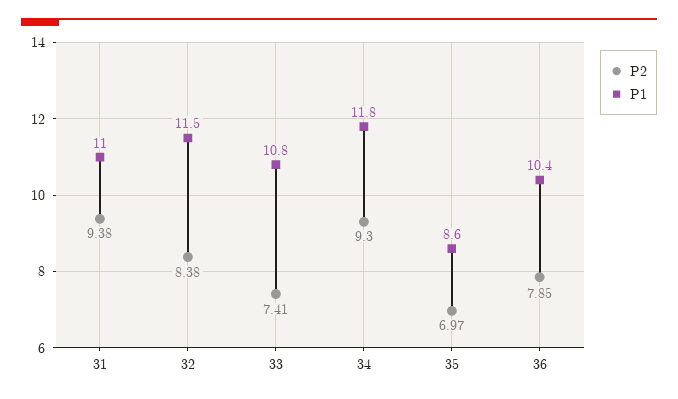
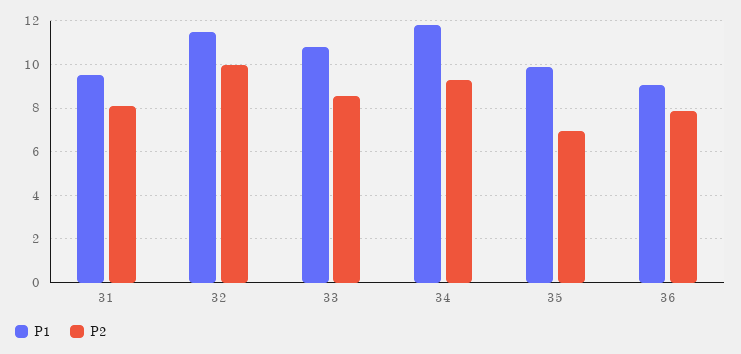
  {
    "P2": {
-     "31": 9.38,
+     "31": 8,
-     "32": 8.38,
+     "32": 10,
-     "33": 7.41,
+     "33": 8.5,
      "34": 9.3,
      "35": 6.97,
      "36": 7.85
    },
    "P1": {
-     "31": 11,
+     "31": 9.5,
      "32": 11.5,
      "33": 10.8,
      "34": 11.8,
-     "35": 8.6,
+     "35": 10,
-     "36": 10.4
+     "36": 9
    }
  }

